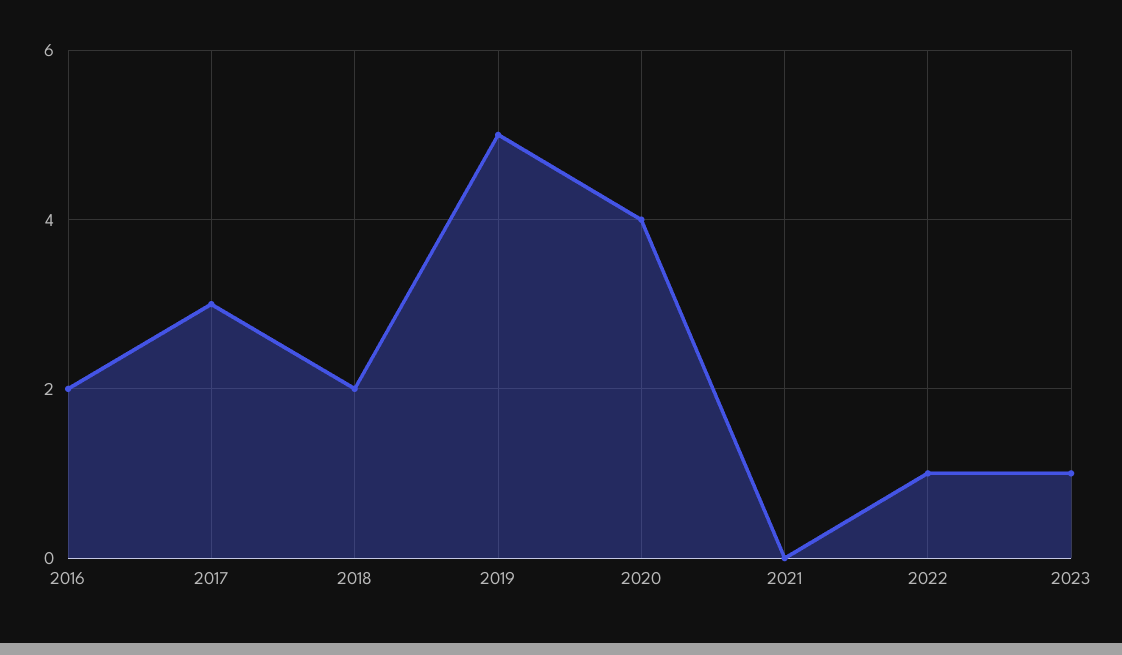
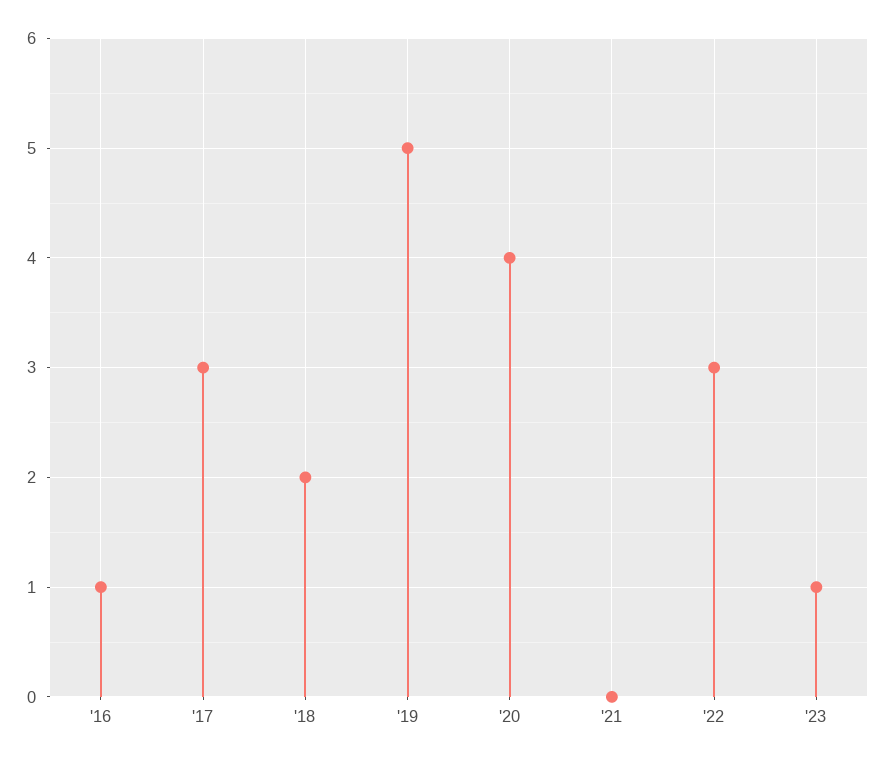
  {
-   "2016": 2,
+   "2016": 1,
    "2017": 3,
    "2018": 2,
    "2019": 5,
    "2020": 4,
    "2021": 0,
-   "2022": 1,
+   "2022": 3,
    "2023": 1
  }

